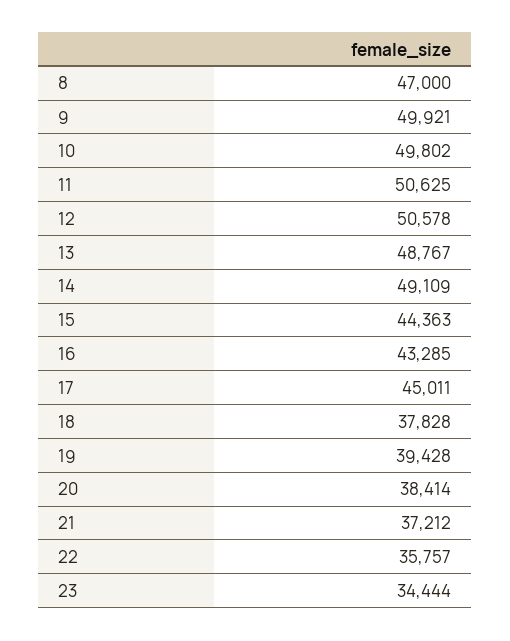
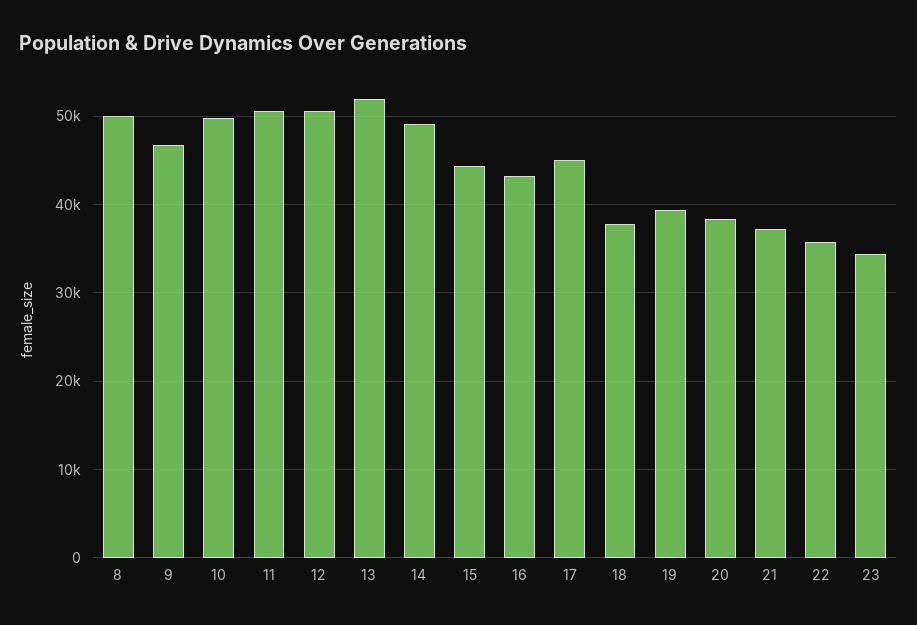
  {
-   "8": 47000,
+   "8": 50000,
-   "9": 49921,
+   "9": 47000,
    "10": 49802,
    "11": 50625,
    "12": 50578,
-   "13": 48767,
+   "13": 52000,
    "14": 49109,
    "15": 44363,
    "16": 43285,
    "17": 45011,
    "18": 37828,
    "19": 39428,
    "20": 38414,
    "21": 37212,
    "22": 35757,
    "23": 34444
  }

